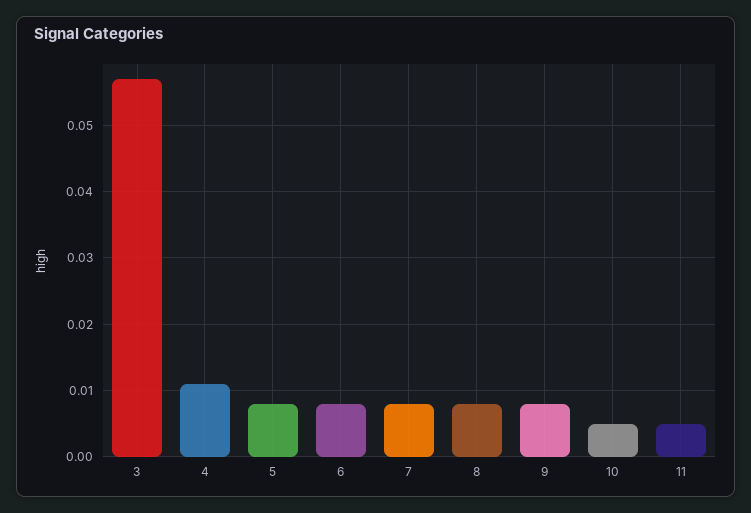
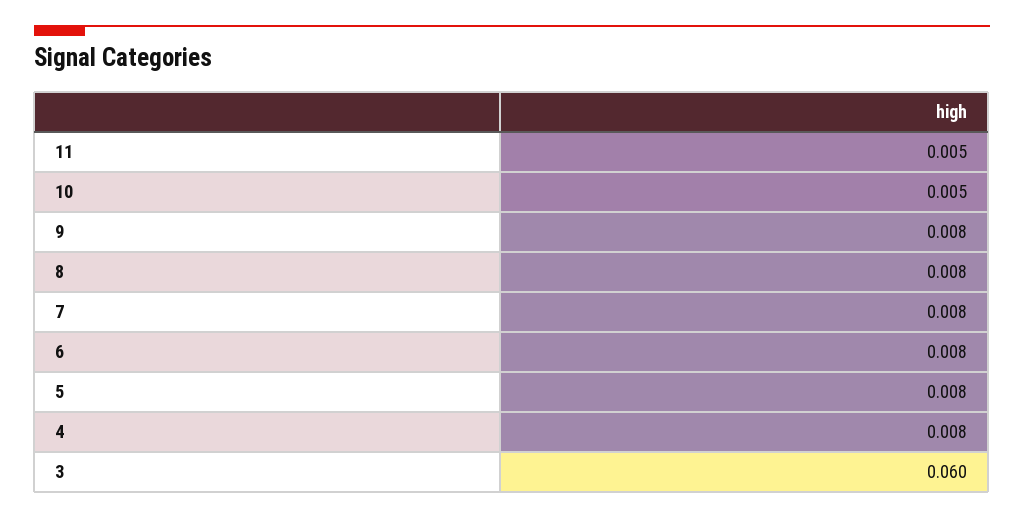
  {
-   "3": 0.057,
+   "3": 0.06,
-   "4": 0.011,
+   "4": 0.008,
    "5": 0.008,
    "6": 0.008,
    "7": 0.008,
    "8": 0.008,
    "9": 0.008,
    "10": 0.005,
    "11": 0.005
  }

